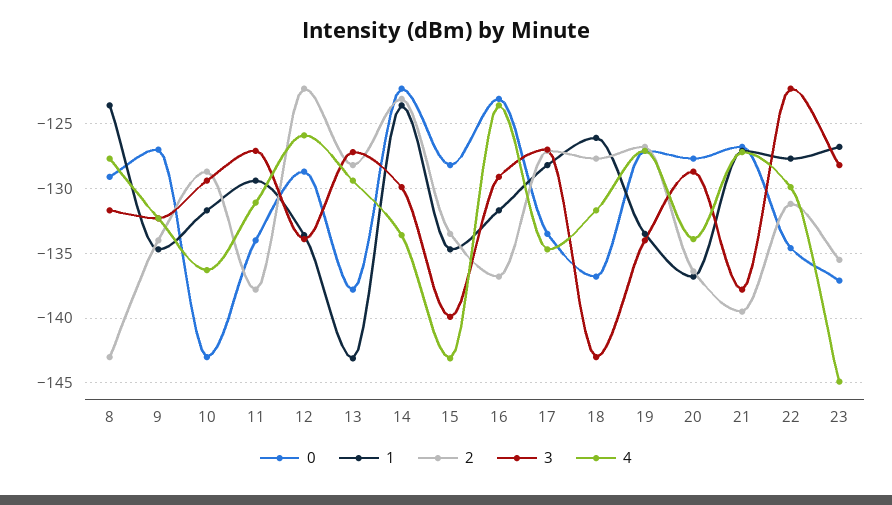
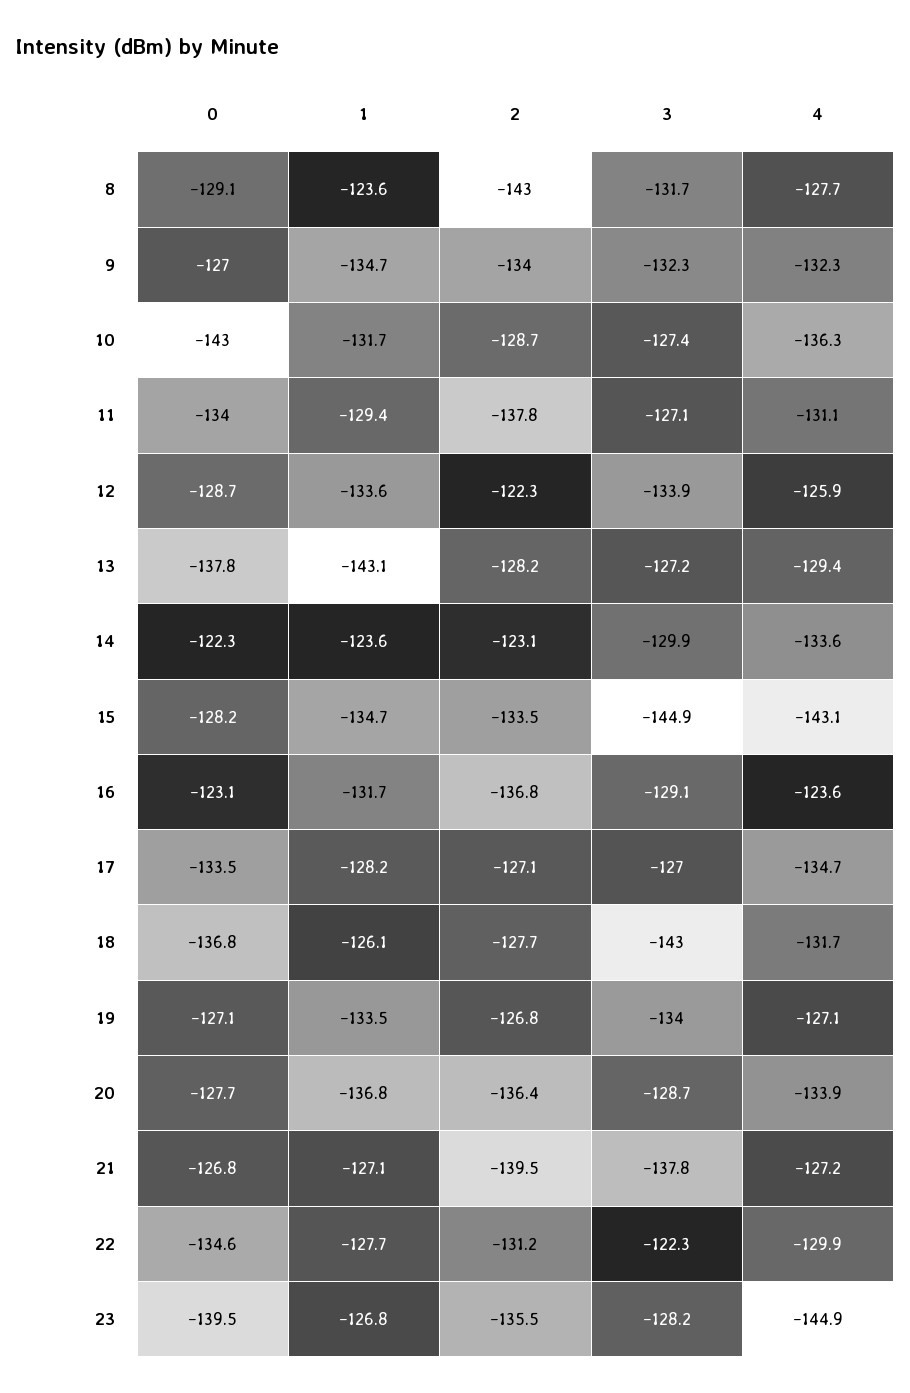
  {
    "0": {
      "8": -129.1,
      "9": -127,
      "10": -143,
      "11": -134,
      "12": -128.7,
      "13": -137.8,
      "14": -122.3,
      "15": -128.2,
      "16": -123.1,
      "17": -133.5,
      "18": -136.8,
      "19": -127.1,
      "20": -127.7,
      "21": -126.8,
      "22": -134.6,
-     "23": -137
+     "23": -139.5
    },
    "1": {
      "8": -123.6,
      "9": -134.7,
      "10": -131.7,
      "11": -129.4,
      "12": -133.6,
      "13": -143.1,
      "14": -123.6,
      "15": -134.7,
      "16": -131.7,
      "17": -128.2,
      "18": -126.1,
      "19": -133.5,
      "20": -136.8,
      "21": -127.1,
      "22": -127.7,
      "23": -126.8
    },
    "2": {
      "8": -143,
      "9": -134,
      "10": -128.7,
      "11": -137.8,
      "12": -122.3,
      "13": -128.2,
      "14": -123.1,
      "15": -133.5,
      "16": -136.8,
      "17": -127.1,
      "18": -127.7,
      "19": -126.8,
      "20": -136.4,
      "21": -139.5,
      "22": -131.2,
      "23": -135.5
    },
    "3": {
      "8": -131.7,
      "9": -132.3,
-     "10": -129.5,
+     "10": -127.4,
      "11": -127.1,
      "12": -133.9,
      "13": -127.2,
      "14": -129.9,
-     "15": -140,
+     "15": -144.9,
      "16": -129.1,
      "17": -127,
      "18": -143,
      "19": -134,
      "20": -128.7,
      "21": -137.8,
      "22": -122.3,
      "23": -128.2
    },
    "4": {
      "8": -127.7,
      "9": -132.3,
      "10": -136.3,
      "11": -131.1,
      "12": -125.9,
      "13": -129.4,
      "14": -133.6,
      "15": -143.1,
      "16": -123.6,
      "17": -134.7,
      "18": -131.7,
      "19": -127.1,
      "20": -133.9,
      "21": -127.2,
      "22": -129.9,
      "23": -144.9
    }
  }

